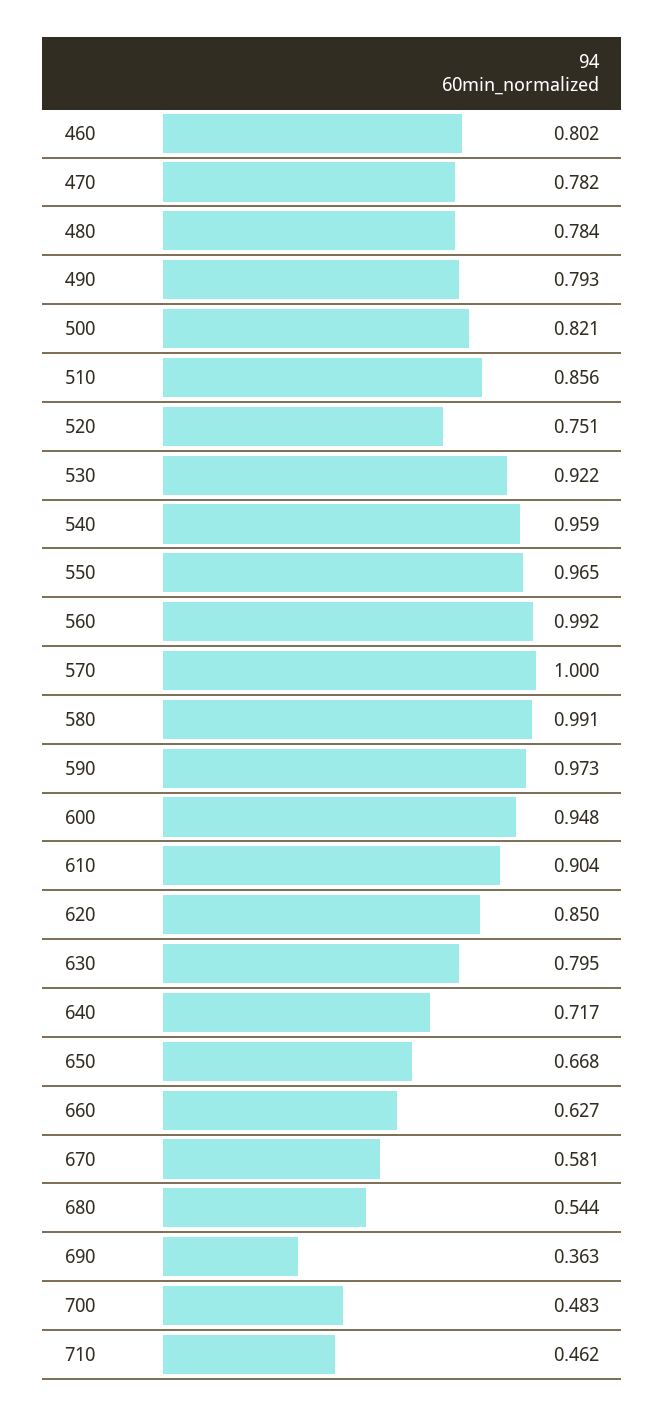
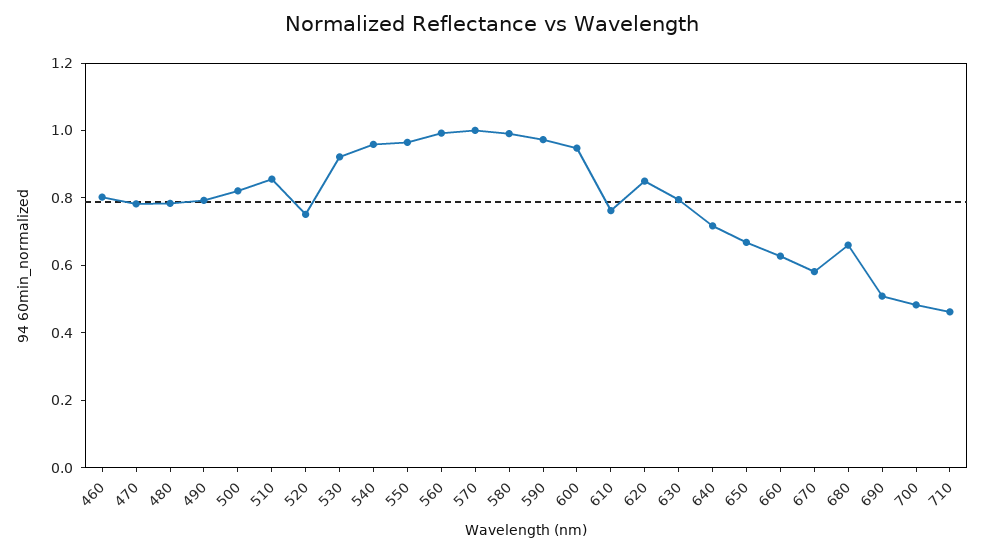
  {
    "460": 0.802,
    "470": 0.782,
    "480": 0.784,
    "490": 0.793,
    "500": 0.821,
    "510": 0.856,
    "520": 0.751,
    "530": 0.922,
    "540": 0.959,
    "550": 0.965,
    "560": 0.992,
    "570": 1,
    "580": 0.991,
    "590": 0.973,
    "600": 0.948,
-   "610": 0.904,
+   "610": 0.75,
    "620": 0.85,
    "630": 0.795,
    "640": 0.717,
    "650": 0.668,
    "660": 0.627,
    "670": 0.581,
-   "680": 0.544,
+   "680": 0.65,
-   "690": 0.363,
+   "690": 0.5,
    "700": 0.483,
    "710": 0.462
  }

